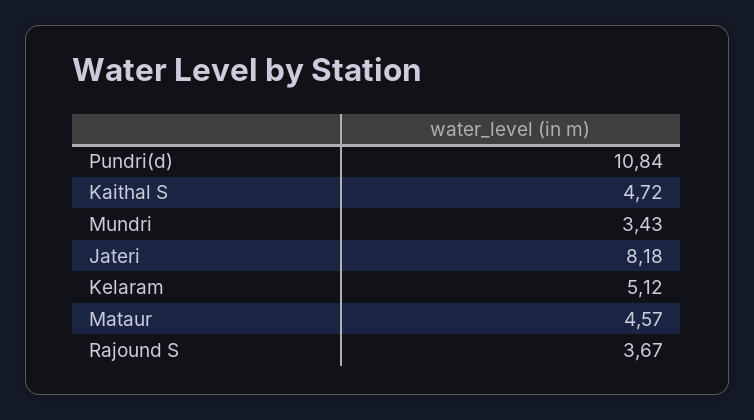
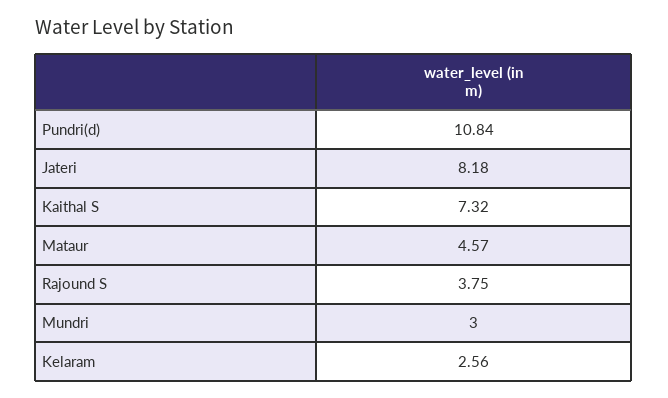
  {
    "Pundri(d)": 10.84,
-   "Kaithal S": 4.72,
+   "Kaithal S": 7.32,
-   "Mundri": 3.43,
+   "Mundri": 3,
    "Jateri": 8.18,
-   "Kelaram": 5.12,
+   "Kelaram": 2.56,
    "Mataur": 4.57,
-   "Rajound S": 3.67
+   "Rajound S": 3.75
  }

